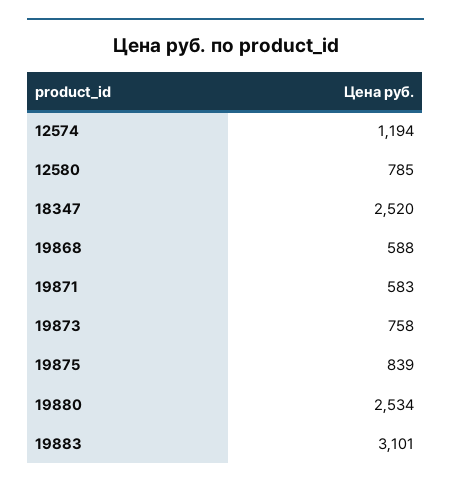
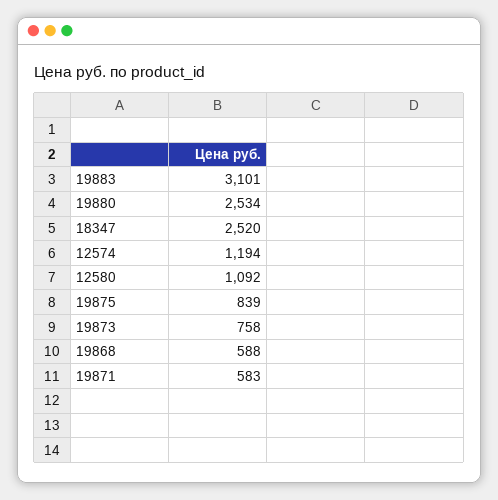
  {
    "12574": 1194,
-   "12580": 785,
+   "12580": 1092,
    "18347": 2520,
    "19868": 588,
    "19871": 583,
    "19873": 758,
    "19875": 839,
    "19880": 2534,
    "19883": 3101
  }

